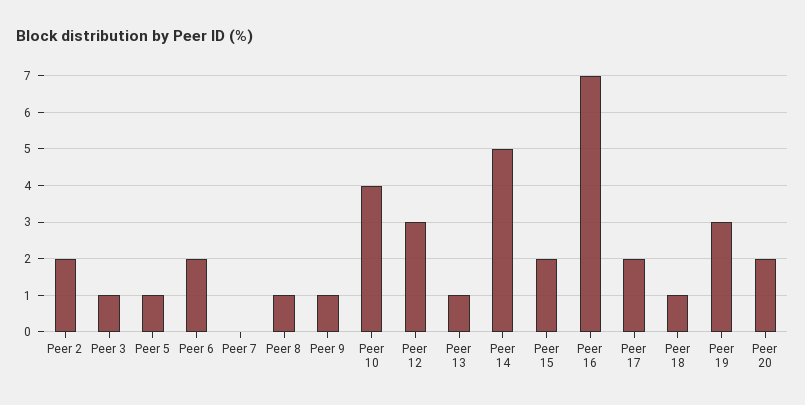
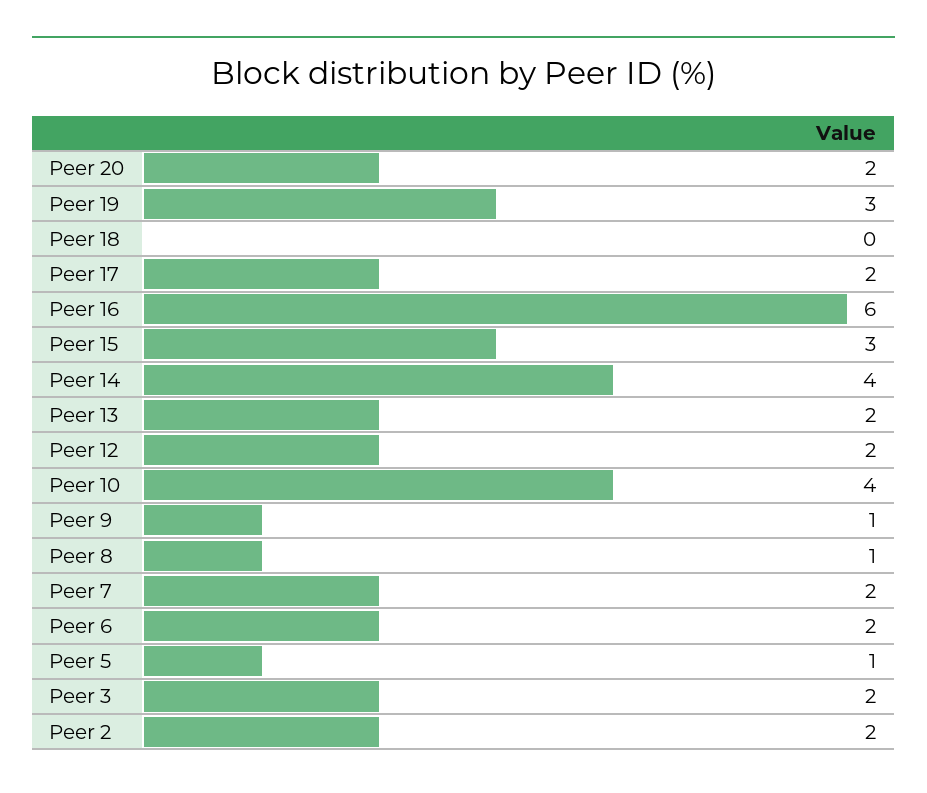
  {
    "Peer 2": 2,
-   "Peer 3": 1,
+   "Peer 3": 2,
    "Peer 5": 1,
    "Peer 6": 2,
-   "Peer 7": 0,
+   "Peer 7": 2,
    "Peer 8": 1,
    "Peer 9": 1,
    "Peer 10": 4,
-   "Peer 12": 3,
+   "Peer 12": 2,
-   "Peer 13": 1,
+   "Peer 13": 2,
-   "Peer 14": 5,
+   "Peer 14": 4,
-   "Peer 15": 2,
+   "Peer 15": 3,
-   "Peer 16": 7,
+   "Peer 16": 6,
    "Peer 17": 2,
-   "Peer 18": 1,
+   "Peer 18": 0,
    "Peer 19": 3,
    "Peer 20": 2
  }

